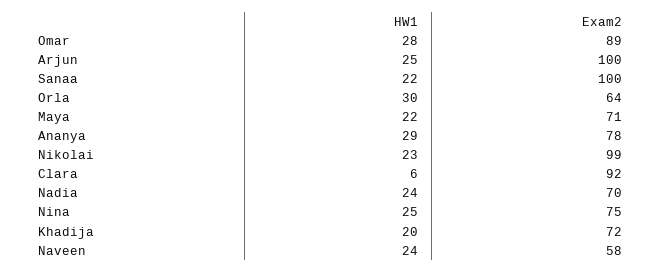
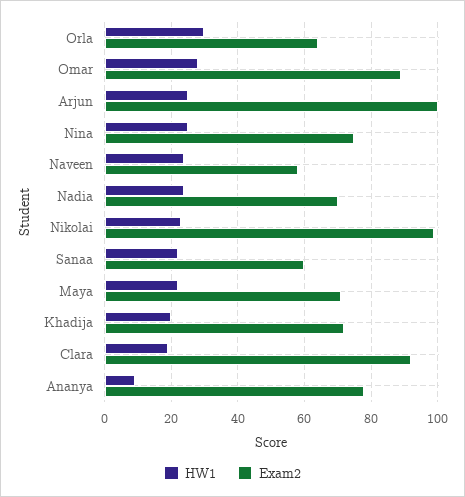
  {
    "HW1": {
      "Omar": 28,
      "Arjun": 25,
      "Sanaa": 22,
      "Orla": 30,
      "Maya": 22,
-     "Ananya": 29,
+     "Ananya": 10,
      "Nikolai": 23,
-     "Clara": 6,
+     "Clara": 20,
      "Nadia": 24,
      "Nina": 25,
      "Khadija": 20,
      "Naveen": 24
    },
    "Exam2": {
      "Omar": 89,
      "Arjun": 100,
-     "Sanaa": 100,
+     "Sanaa": 60,
      "Orla": 64,
      "Maya": 71,
      "Ananya": 78,
      "Nikolai": 99,
      "Clara": 92,
      "Nadia": 70,
      "Nina": 75,
      "Khadija": 72,
      "Naveen": 58
    }
  }

